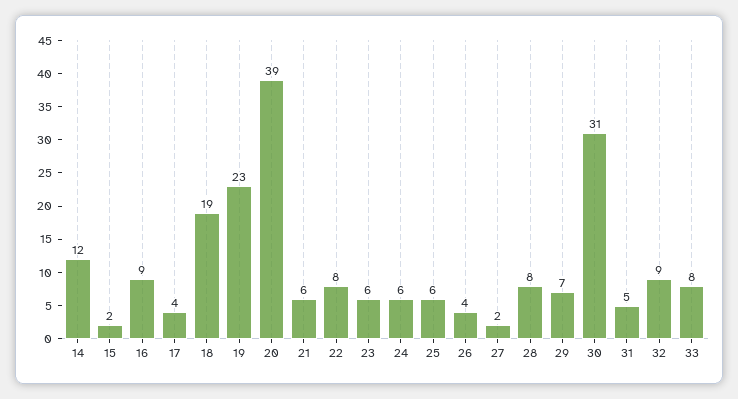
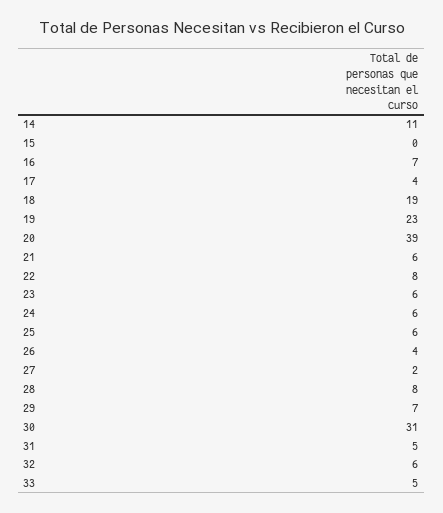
  {
-   "14": 12,
+   "14": 11,
-   "15": 2,
+   "15": 0,
-   "16": 9,
+   "16": 7,
    "17": 4,
    "18": 19,
    "19": 23,
    "20": 39,
    "21": 6,
    "22": 8,
    "23": 6,
    "24": 6,
    "25": 6,
    "26": 4,
    "27": 2,
    "28": 8,
    "29": 7,
    "30": 31,
    "31": 5,
-   "32": 9,
+   "32": 6,
-   "33": 8
+   "33": 5
  }

